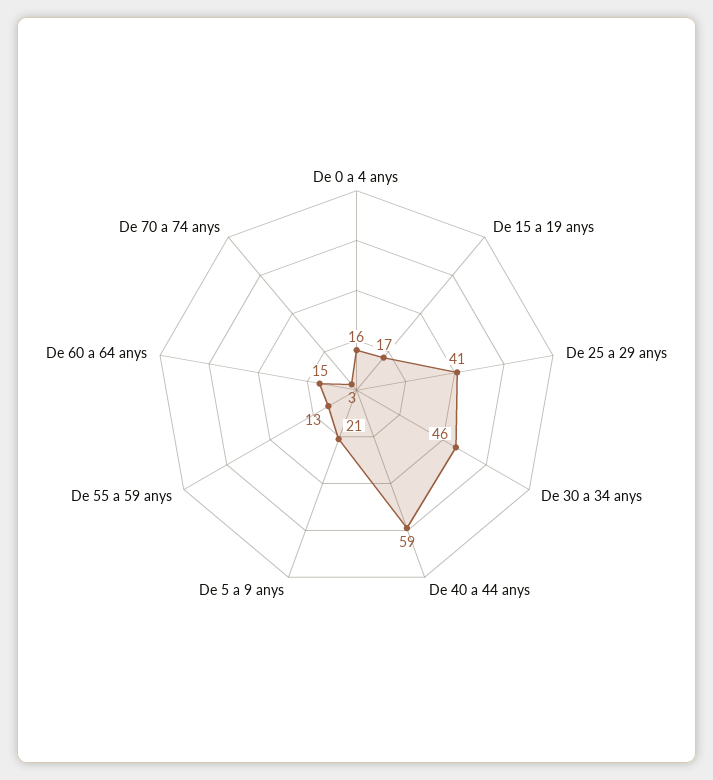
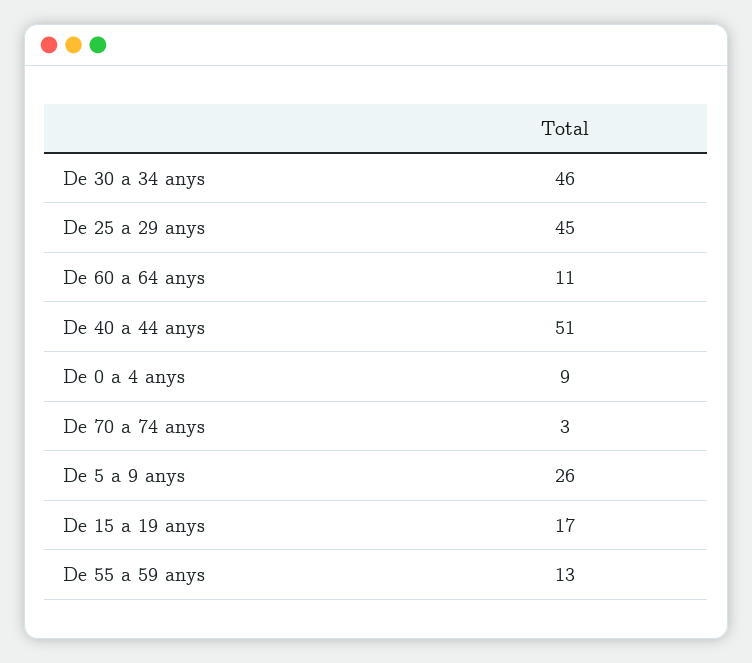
  {
-   "De 0 a 4 anys": 16,
+   "De 0 a 4 anys": 9,
    "De 15 a 19 anys": 17,
-   "De 25 a 29 anys": 41,
+   "De 25 a 29 anys": 45,
    "De 30 a 34 anys": 46,
-   "De 40 a 44 anys": 59,
+   "De 40 a 44 anys": 51,
-   "De 5 a 9 anys": 21,
+   "De 5 a 9 anys": 26,
    "De 55 a 59 anys": 13,
-   "De 60 a 64 anys": 15,
+   "De 60 a 64 anys": 11,
    "De 70 a 74 anys": 3
  }

